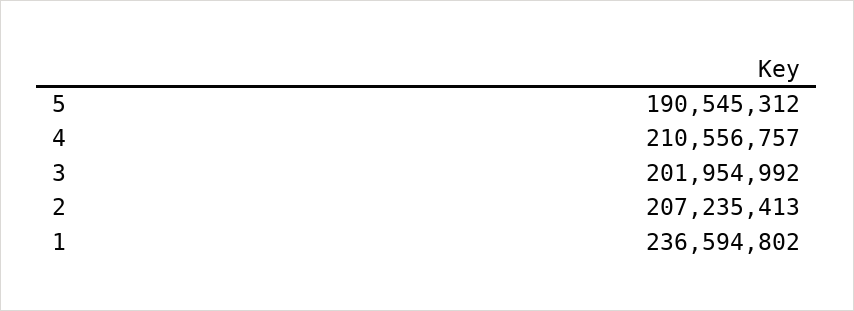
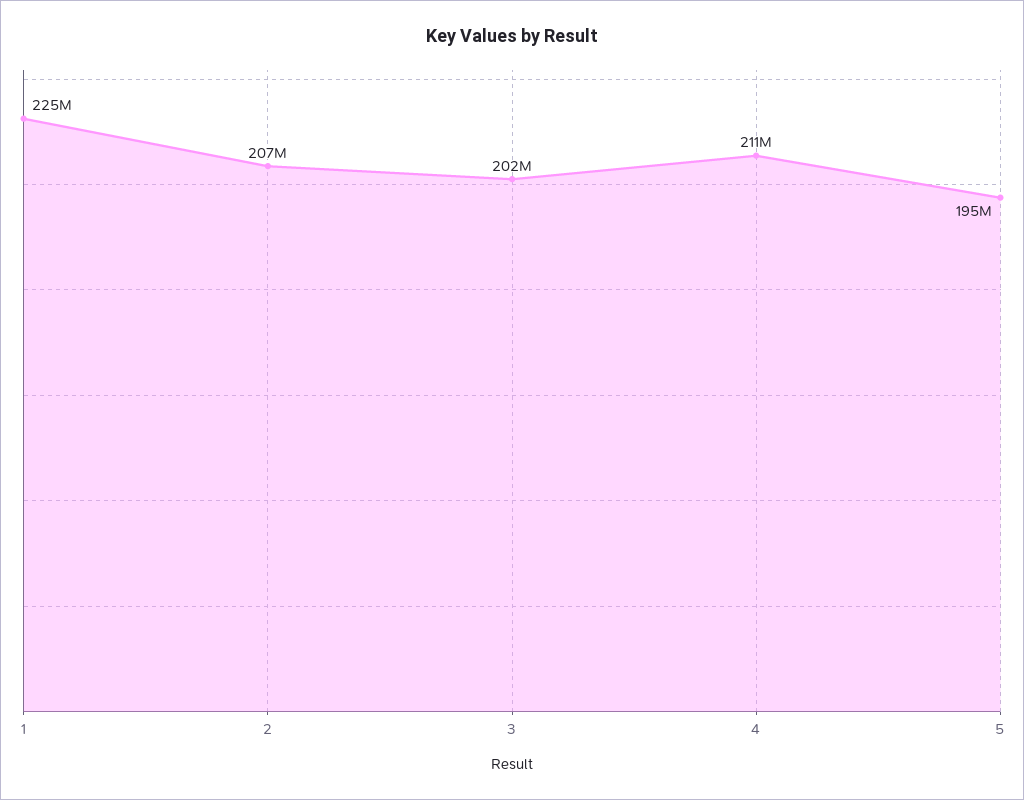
  {
-   "5": 190545312,
+   "5": 195000000,
    "4": 210556757,
    "3": 201954992,
    "2": 207235413,
-   "1": 236594802
+   "1": 225000000
  }

